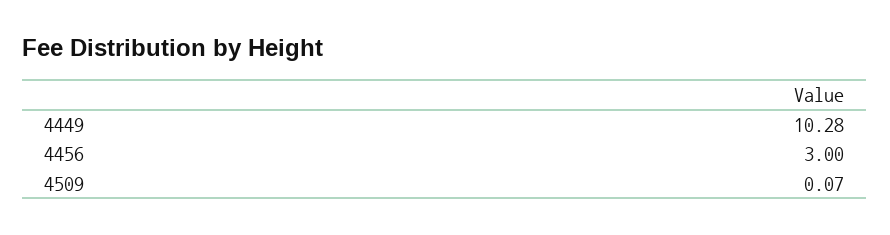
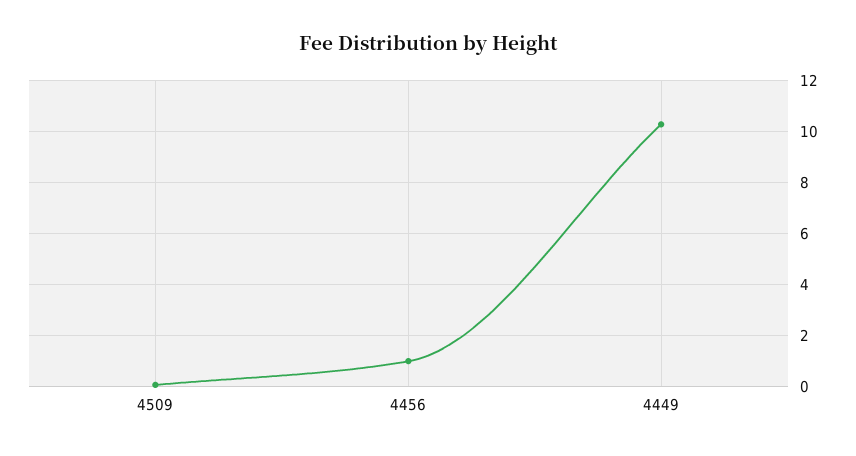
  {
    "4449": 10.28,
-   "4456": 3,
+   "4456": 1,
    "4509": 0.07
  }

